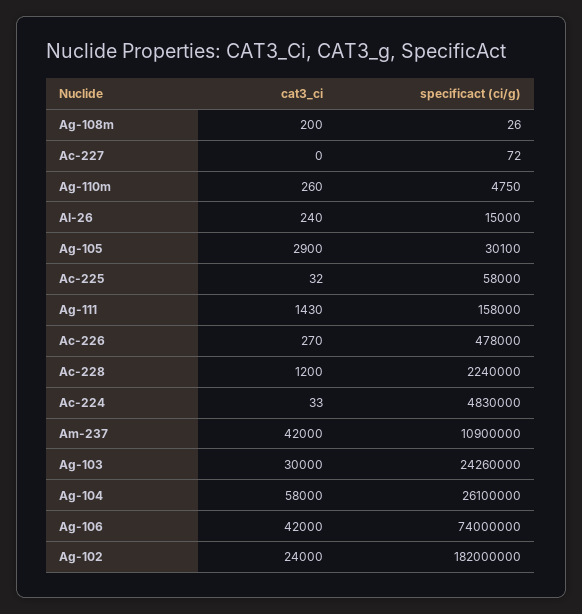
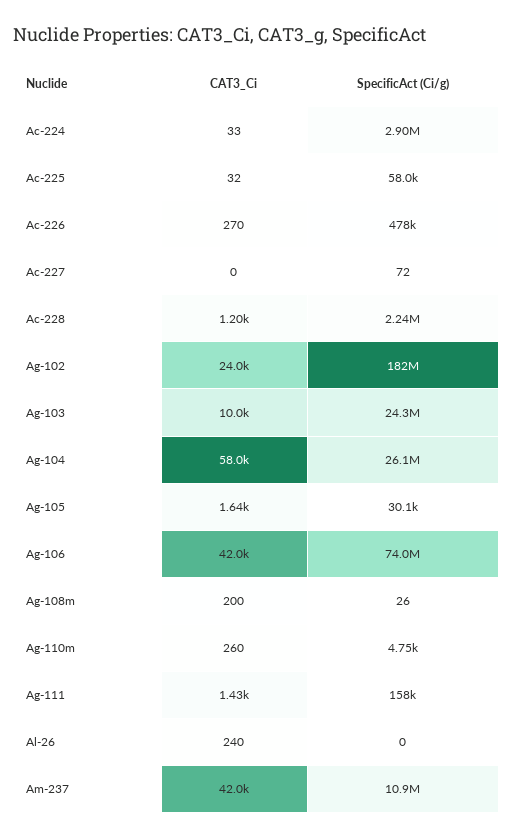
  {
    "cat3_ci": {
      "Ag-108m": 200,
      "Ac-227": 0,
      "Ag-110m": 260,
      "Al-26": 240,
-     "Ag-105": 2900,
+     "Ag-105": 1640,
      "Ac-225": 32,
      "Ag-111": 1430,
      "Ac-226": 270,
      "Ac-228": 1200,
      "Ac-224": 33,
      "Am-237": 42000,
-     "Ag-103": 30000,
+     "Ag-103": 10000,
      "Ag-104": 58000,
      "Ag-106": 42000,
      "Ag-102": 24000
    },
    "specificact (ci/g)": {
      "Ag-108m": 26,
      "Ac-227": 72,
      "Ag-110m": 4750,
-     "Al-26": 15000,
+     "Al-26": 0,
      "Ag-105": 30100,
      "Ac-225": 58000,
      "Ag-111": 158000,
      "Ac-226": 478000,
      "Ac-228": 2240000,
-     "Ac-224": 4830000,
+     "Ac-224": 2900000,
      "Am-237": 10900000,
      "Ag-103": 24260000,
      "Ag-104": 26100000,
      "Ag-106": 74000000,
      "Ag-102": 182000000
    }
  }

